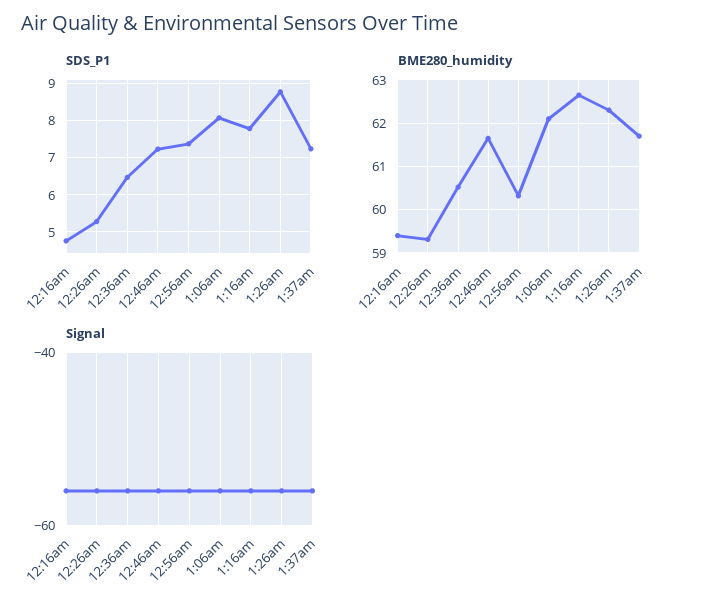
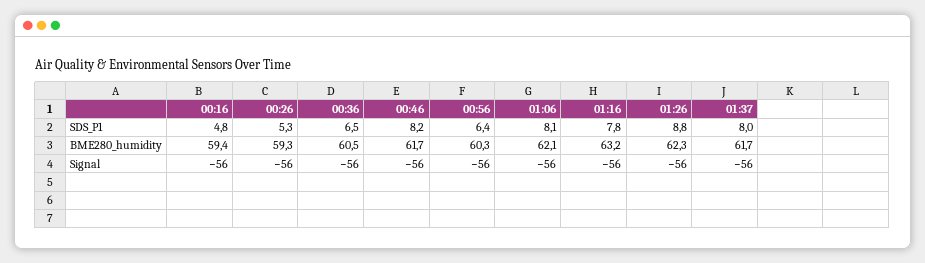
  {
    "SDS_P1": {
      "12:16am": 4.8,
      "12:26am": 5.3,
      "12:36am": 6.5,
-     "12:46am": 7.2,
+     "12:46am": 8.2,
-     "12:56am": 7.4,
+     "12:56am": 6.4,
      "1:06am": 8.1,
      "1:16am": 7.8,
      "1:26am": 8.8,
-     "1:37am": 7.2
+     "1:37am": 8
    },
    "BME280_humidity": {
      "12:16am": 59.4,
      "12:26am": 59.3,
      "12:36am": 60.5,
      "12:46am": 61.7,
      "12:56am": 60.3,
      "1:06am": 62.1,
-     "1:16am": 62.6,
+     "1:16am": 63.2,
      "1:26am": 62.3,
      "1:37am": 61.7
    },
    "Signal": {
      "12:16am": -56,
      "12:26am": -56,
      "12:36am": -56,
      "12:46am": -56,
      "12:56am": -56,
      "1:06am": -56,
      "1:16am": -56,
      "1:26am": -56,
      "1:37am": -56
    }
  }

